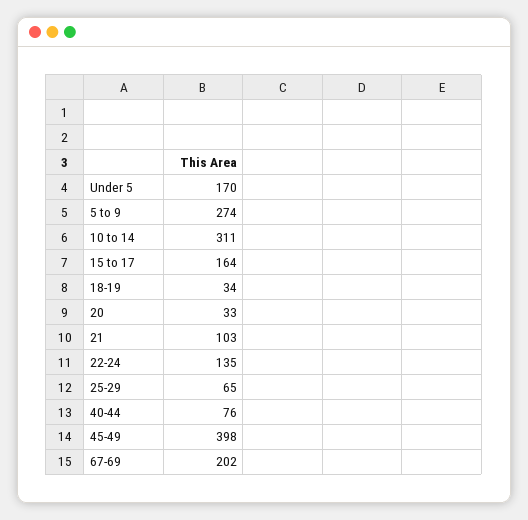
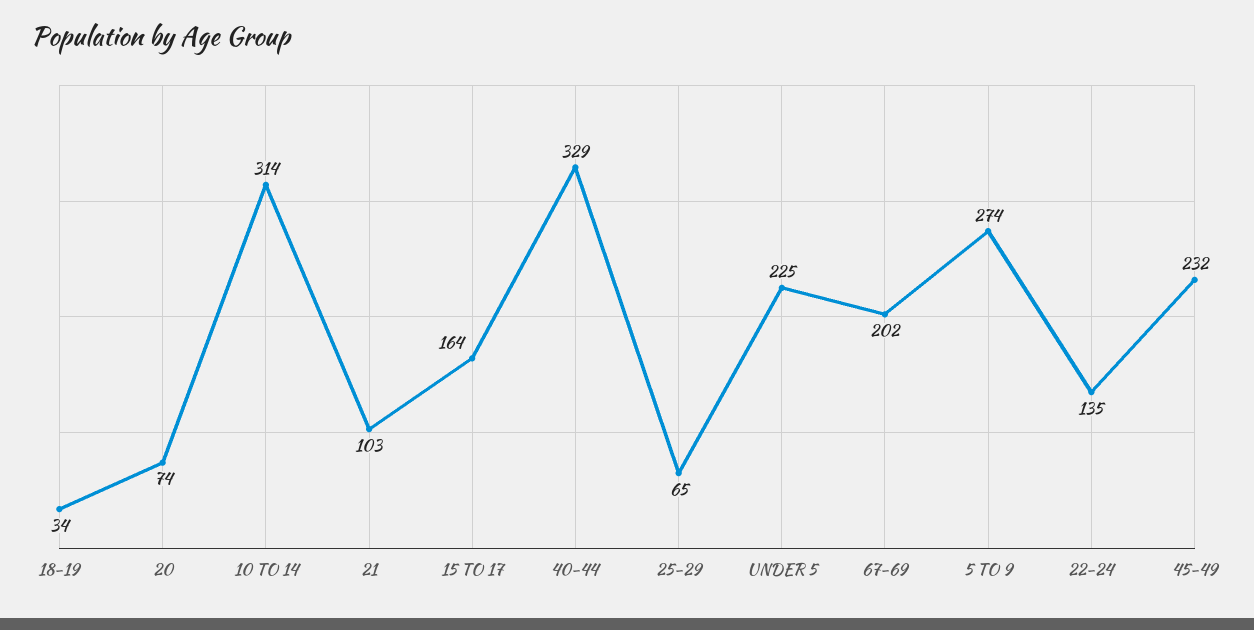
  {
-   "Under 5": 170,
+   "Under 5": 225,
    "5 to 9": 274,
-   "10 to 14": 311,
+   "10 to 14": 314,
    "15 to 17": 164,
    "18-19": 34,
-   "20": 33,
+   "20": 74,
    "21": 103,
    "22-24": 135,
    "25-29": 65,
-   "40-44": 76,
+   "40-44": 329,
-   "45-49": 398,
+   "45-49": 232,
    "67-69": 202
  }

